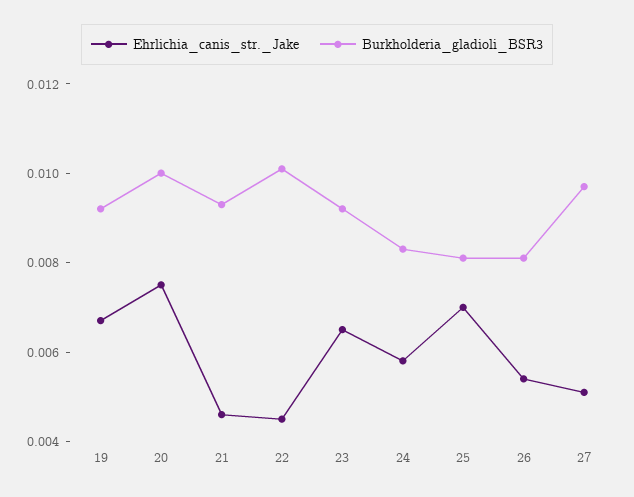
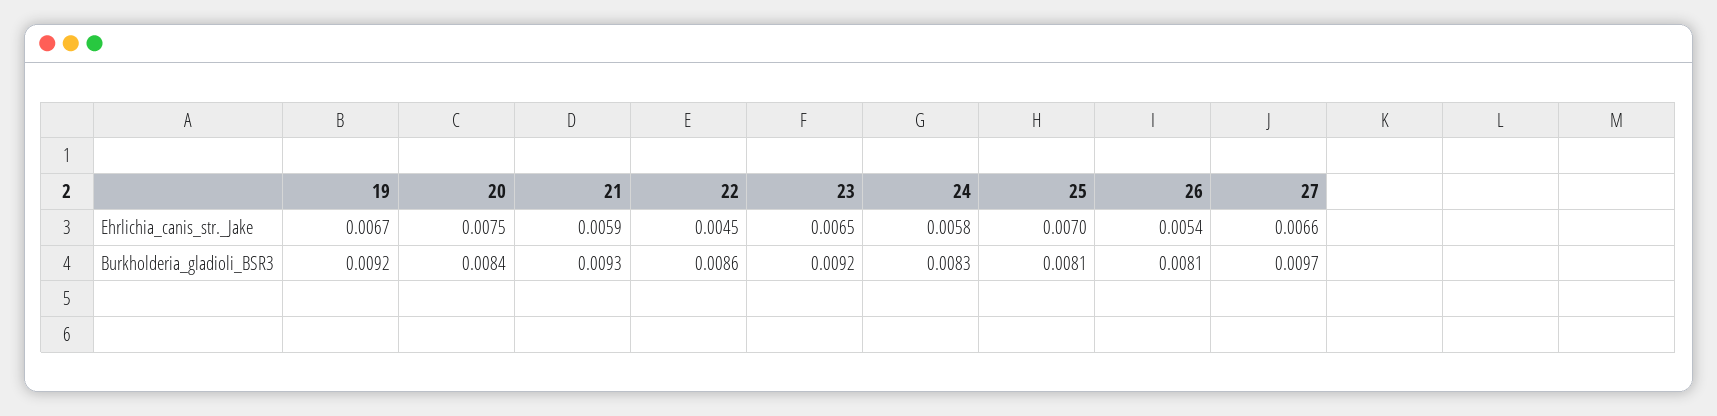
  {
    "Ehrlichia_canis_str._Jake": {
      "19": 0.0067,
      "20": 0.0075,
-     "21": 0.0045,
+     "21": 0.0059,
      "22": 0.0045,
      "23": 0.0065,
      "24": 0.0058,
      "25": 0.007,
      "26": 0.0054,
-     "27": 0.005
+     "27": 0.0066
    },
    "Burkholderia_gladioli_BSR3": {
      "19": 0.0092,
-     "20": 0.01,
+     "20": 0.0084,
      "21": 0.0093,
-     "22": 0.01,
+     "22": 0.0086,
      "23": 0.0092,
      "24": 0.0083,
      "25": 0.0081,
      "26": 0.0081,
      "27": 0.0097
    }
  }

